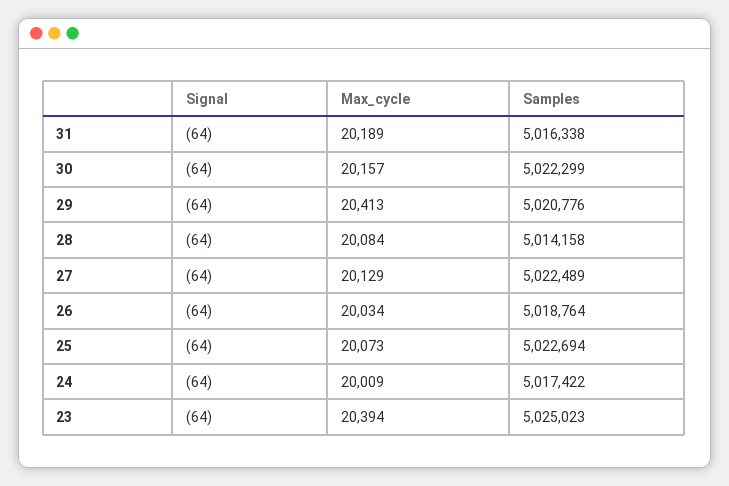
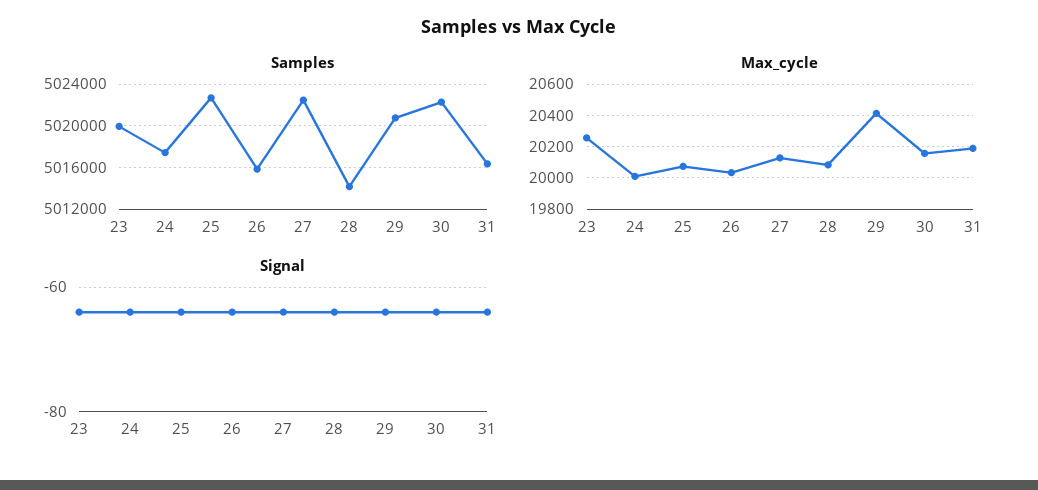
  {
    "Signal": {
      "31": -64,
      "30": -64,
      "29": -64,
      "28": -64,
      "27": -64,
      "26": -64,
      "25": -64,
      "24": -64,
      "23": -64
    },
    "Max_cycle": {
      "31": 20189,
      "30": 20157,
      "29": 20413,
      "28": 20084,
      "27": 20129,
      "26": 20034,
      "25": 20073,
      "24": 20009,
-     "23": 20394
+     "23": 20250
    },
    "Samples": {
      "31": 5016338,
      "30": 5022299,
      "29": 5020776,
      "28": 5014158,
      "27": 5022489,
-     "26": 5018764,
+     "26": 5016000,
      "25": 5022694,
      "24": 5017422,
-     "23": 5025023
+     "23": 5020000
    }
  }

